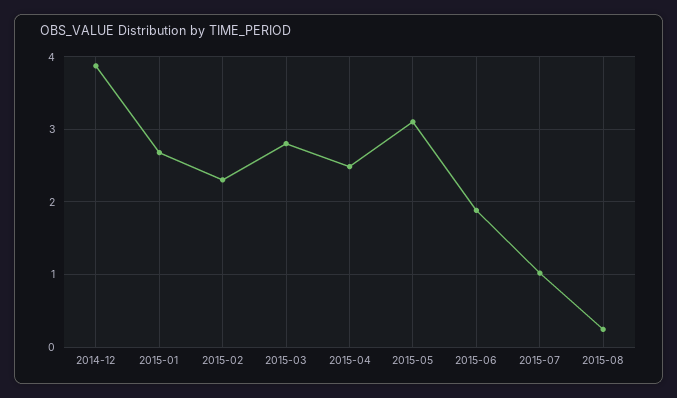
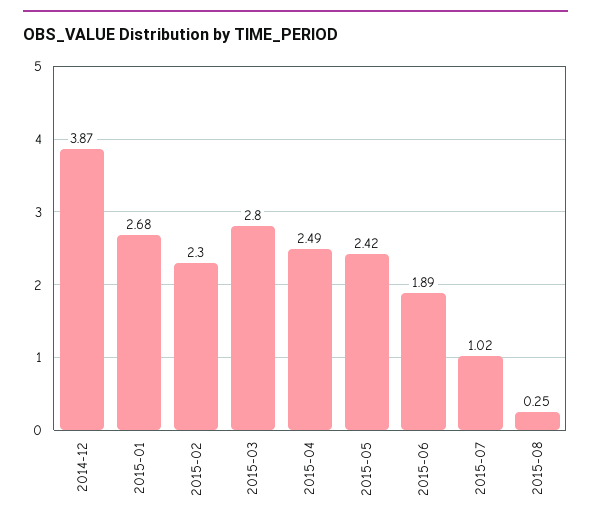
  {
    "2014-12": 3.87,
    "2015-01": 2.68,
    "2015-02": 2.3,
    "2015-03": 2.8,
    "2015-04": 2.49,
-   "2015-05": 3.1,
+   "2015-05": 2.42,
    "2015-06": 1.89,
    "2015-07": 1.02,
    "2015-08": 0.25
  }

